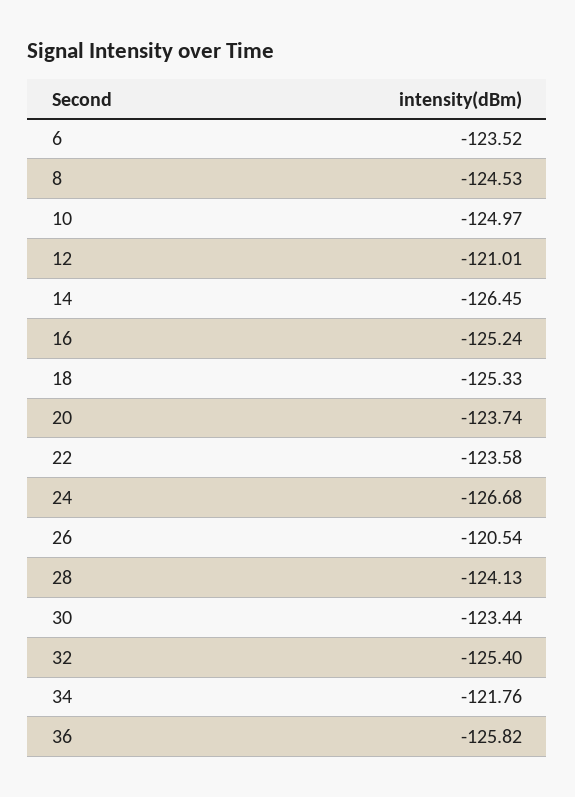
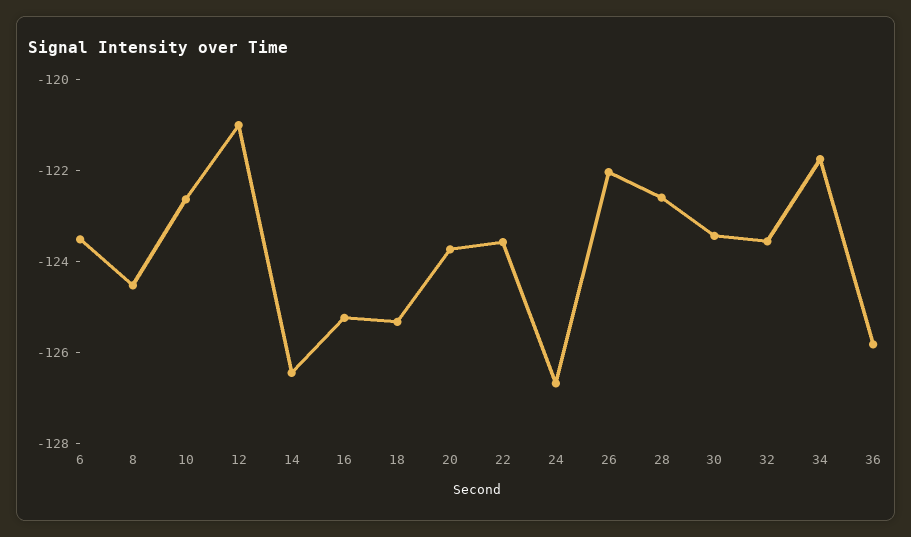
  {
    "6": -123.52,
    "8": -124.53,
-   "10": -124.97,
+   "10": -122.5,
    "12": -121.01,
    "14": -126.45,
    "16": -125.24,
    "18": -125.33,
    "20": -123.74,
    "22": -123.58,
    "24": -126.68,
-   "26": -120.54,
+   "26": -122,
-   "28": -124.13,
+   "28": -122.5,
    "30": -123.44,
-   "32": -125.4,
+   "32": -123.5,
    "34": -121.76,
    "36": -125.82
  }

